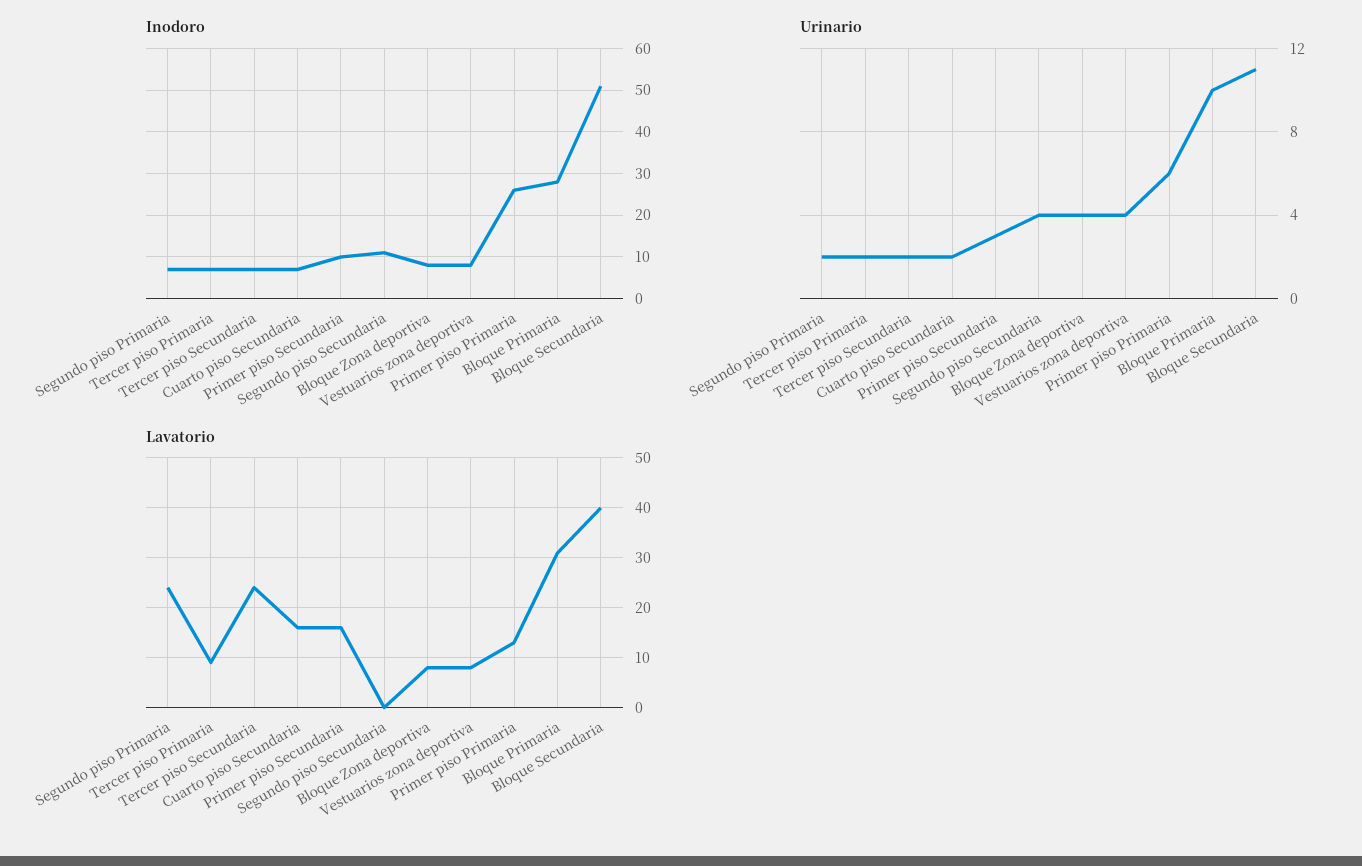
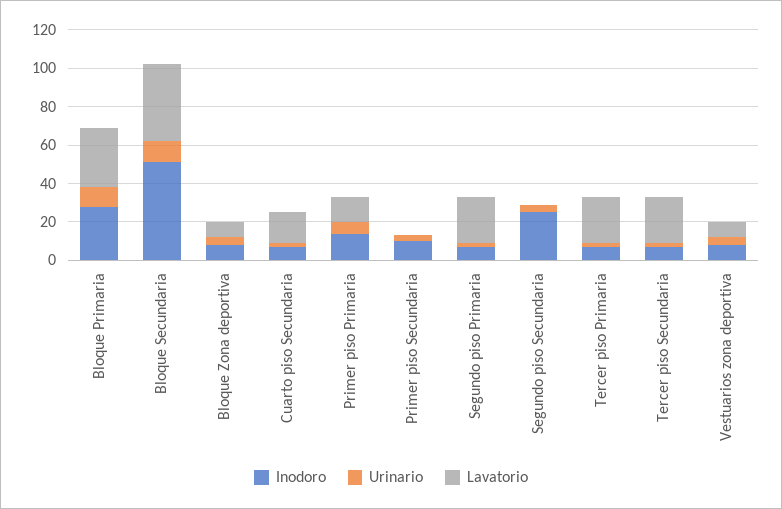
  {
    "Inodoro": {
      "Segundo piso Primaria": 5,
      "Tercer piso Primaria": 5,
      "Tercer piso Secundaria": 5,
      "Cuarto piso Secundaria": 5,
      "Primer piso Secundaria": 10,
-     "Segundo piso Secundaria": 10,
+     "Segundo piso Secundaria": 25,
      "Bloque Zona deportiva": 10,
      "Vestuarios zona deportiva": 10,
-     "Primer piso Primaria": 25,
+     "Primer piso Primaria": 15,
      "Bloque Primaria": 30,
      "Bloque Secundaria": 50
    },
    "Urinario": {
      "Segundo piso Primaria": 2,
      "Tercer piso Primaria": 2,
      "Tercer piso Secundaria": 2,
      "Cuarto piso Secundaria": 2,
      "Primer piso Secundaria": 3,
      "Segundo piso Secundaria": 4,
      "Bloque Zona deportiva": 4,
      "Vestuarios zona deportiva": 4,
      "Primer piso Primaria": 6,
      "Bloque Primaria": 10,
      "Bloque Secundaria": 11
    },
    "Lavatorio": {
      "Segundo piso Primaria": 25,
-     "Tercer piso Primaria": 10,
+     "Tercer piso Primaria": 25,
      "Tercer piso Secundaria": 25,
      "Cuarto piso Secundaria": 15,
-     "Primer piso Secundaria": 15,
+     "Primer piso Secundaria": 0,
      "Segundo piso Secundaria": 0,
      "Bloque Zona deportiva": 10,
      "Vestuarios zona deportiva": 10,
      "Primer piso Primaria": 15,
      "Bloque Primaria": 30,
      "Bloque Secundaria": 40
    }
  }

